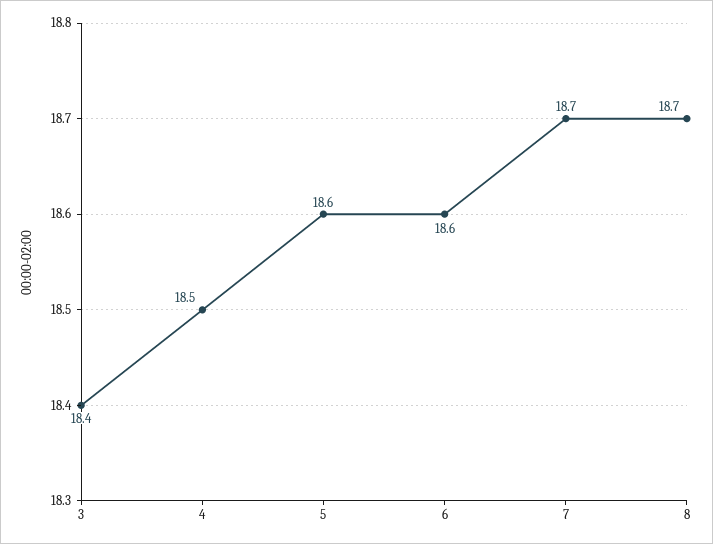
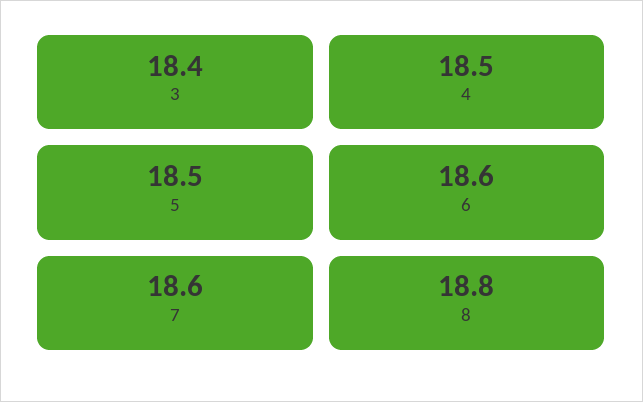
  {
    "3": 18.4,
    "4": 18.5,
-   "5": 18.6,
+   "5": 18.5,
    "6": 18.6,
-   "7": 18.7,
+   "7": 18.6,
-   "8": 18.7
+   "8": 18.8
  }

